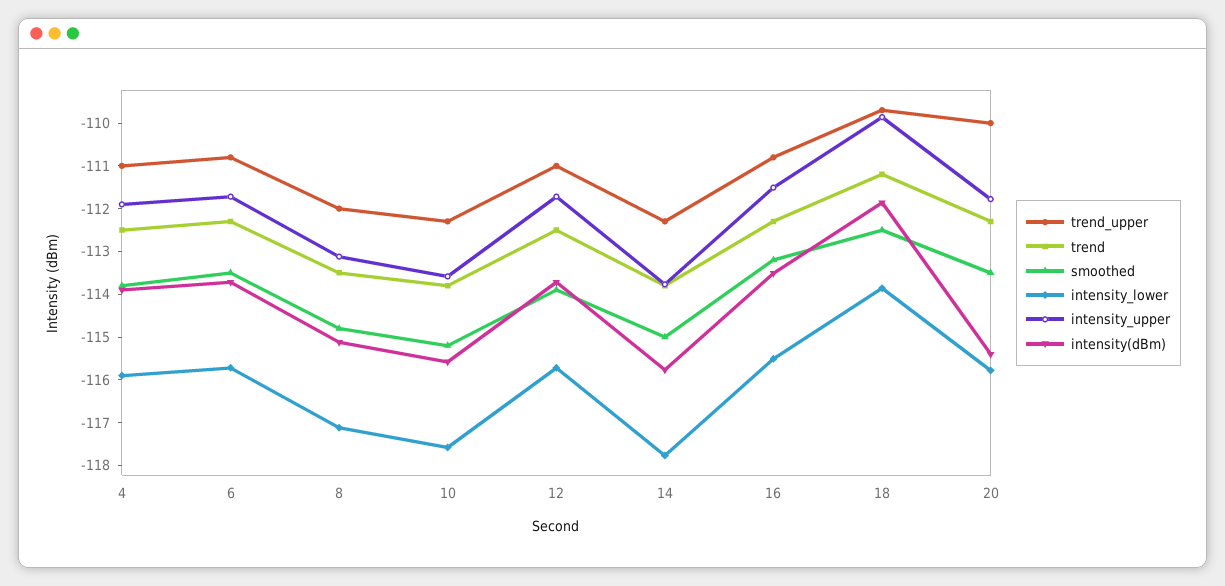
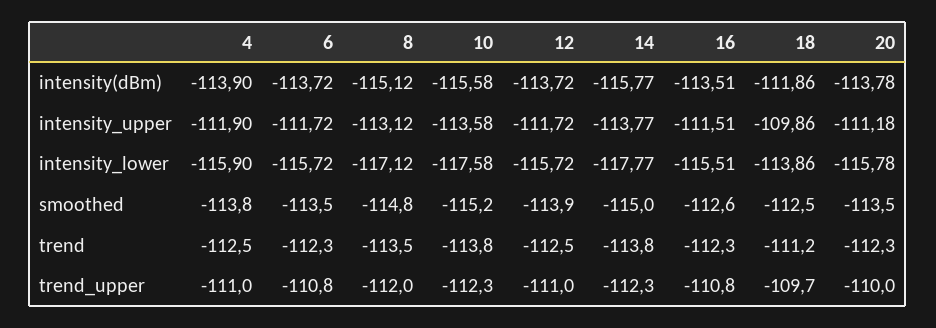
  {
    "trend_upper": {
      "4": -111,
      "6": -110.8,
      "8": -112,
      "10": -112.3,
      "12": -111,
      "14": -112.3,
      "16": -110.8,
      "18": -109.7,
      "20": -110
    },
    "trend": {
      "4": -112.5,
      "6": -112.3,
      "8": -113.5,
      "10": -113.8,
      "12": -112.5,
      "14": -113.8,
      "16": -112.3,
      "18": -111.2,
      "20": -112.3
    },
    "smoothed": {
      "4": -113.8,
      "6": -113.5,
      "8": -114.8,
      "10": -115.2,
      "12": -113.9,
      "14": -115,
-     "16": -113.2,
+     "16": -112.6,
      "18": -112.5,
      "20": -113.5
    },
    "intensity_lower": {
      "4": -115.9,
      "6": -115.72,
      "8": -117.12,
      "10": -117.58,
      "12": -115.72,
      "14": -117.77,
      "16": -115.51,
      "18": -113.86,
      "20": -115.78
    },
    "intensity_upper": {
      "4": -111.9,
      "6": -111.72,
      "8": -113.12,
      "10": -113.58,
      "12": -111.72,
      "14": -113.77,
      "16": -111.51,
      "18": -109.86,
-     "20": -111.8
+     "20": -111.18
    },
    "intensity(dBm)": {
      "4": -113.9,
      "6": -113.72,
      "8": -115.12,
      "10": -115.58,
      "12": -113.72,
      "14": -115.77,
      "16": -113.51,
      "18": -111.86,
-     "20": -115.4
+     "20": -113.78
    }
  }

